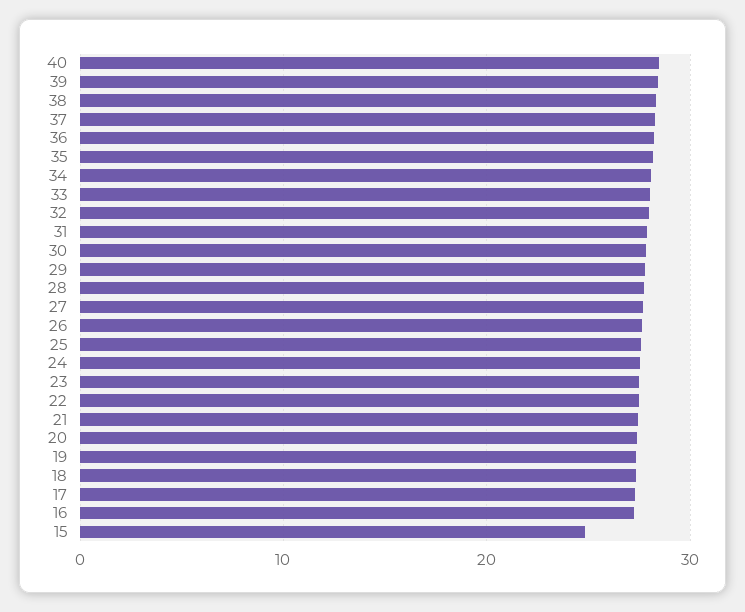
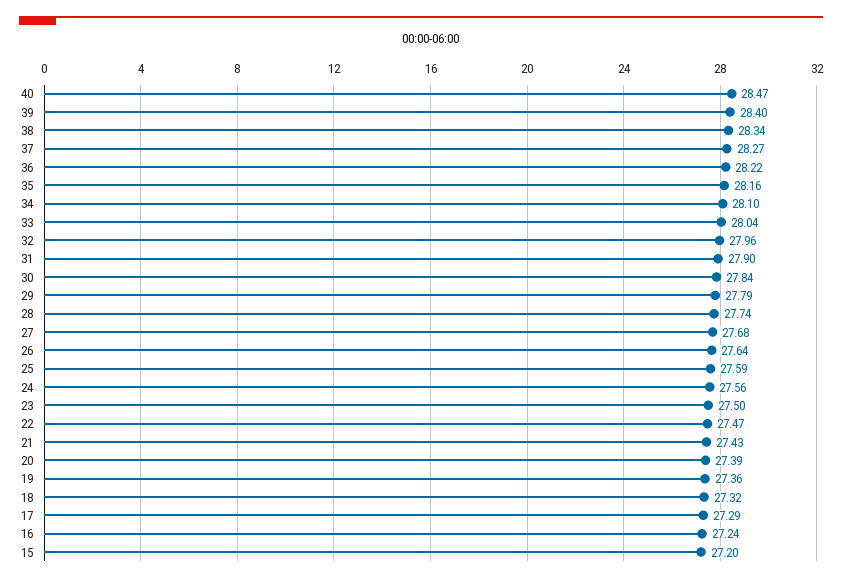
  {
    "40": 28.47,
    "39": 28.4,
    "38": 28.34,
    "37": 28.27,
    "36": 28.22,
    "35": 28.16,
    "34": 28.1,
    "33": 28.04,
    "32": 27.96,
    "31": 27.9,
    "30": 27.84,
    "29": 27.79,
    "28": 27.74,
    "27": 27.68,
    "26": 27.64,
    "25": 27.59,
    "24": 27.56,
    "23": 27.5,
    "22": 27.47,
    "21": 27.43,
    "20": 27.39,
    "19": 27.36,
    "18": 27.32,
    "17": 27.29,
    "16": 27.24,
-   "15": 25
+   "15": 27.2
  }

